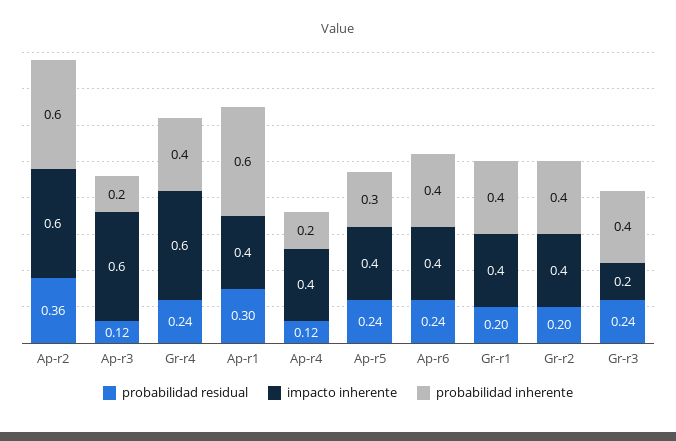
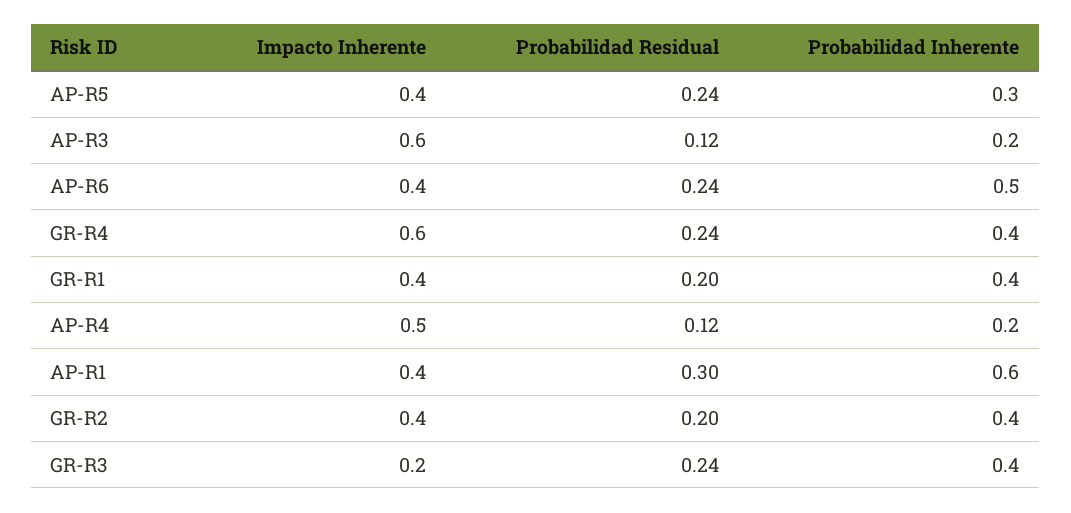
  {
    "probabilidad residual": {
-     "Ap-r2": 0.36,
      "Ap-r3": 0.12,
      "Gr-r4": 0.24,
      "Ap-r1": 0.3,
      "Ap-r4": 0.12,
      "Ap-r5": 0.24,
      "Ap-r6": 0.24,
      "Gr-r1": 0.2,
      "Gr-r2": 0.2,
      "Gr-r3": 0.24
    },
    "impacto inherente": {
-     "Ap-r2": 0.6,
      "Ap-r3": 0.6,
      "Gr-r4": 0.6,
      "Ap-r1": 0.4,
-     "Ap-r4": 0.4,
+     "Ap-r4": 0.5,
      "Ap-r5": 0.4,
      "Ap-r6": 0.4,
      "Gr-r1": 0.4,
      "Gr-r2": 0.4,
      "Gr-r3": 0.2
    },
    "probabilidad inherente": {
-     "Ap-r2": 0.6,
      "Ap-r3": 0.2,
      "Gr-r4": 0.4,
      "Ap-r1": 0.6,
      "Ap-r4": 0.2,
      "Ap-r5": 0.3,
-     "Ap-r6": 0.4,
+     "Ap-r6": 0.5,
      "Gr-r1": 0.4,
      "Gr-r2": 0.4,
      "Gr-r3": 0.4
    }
  }

